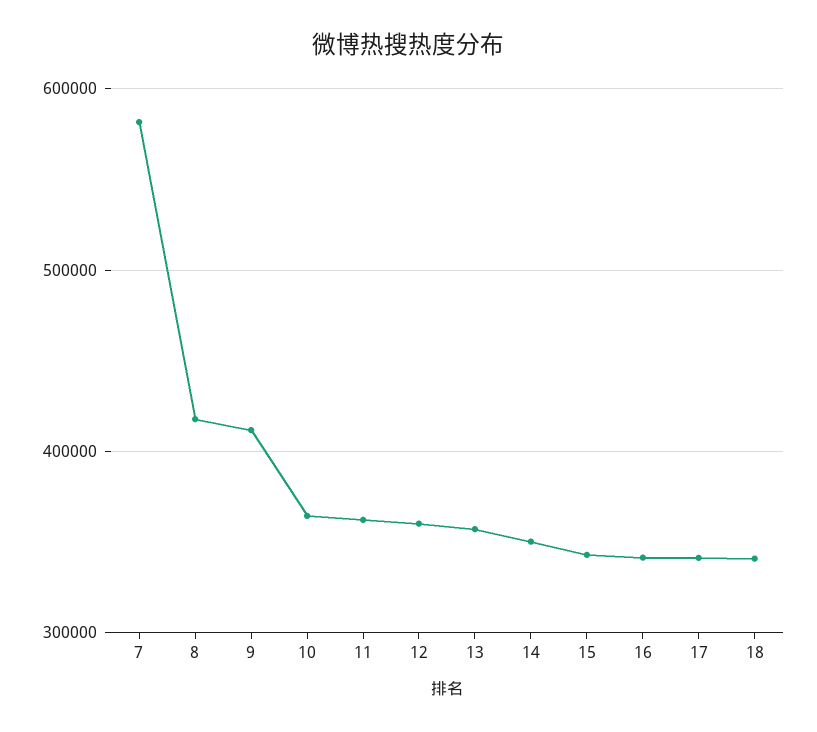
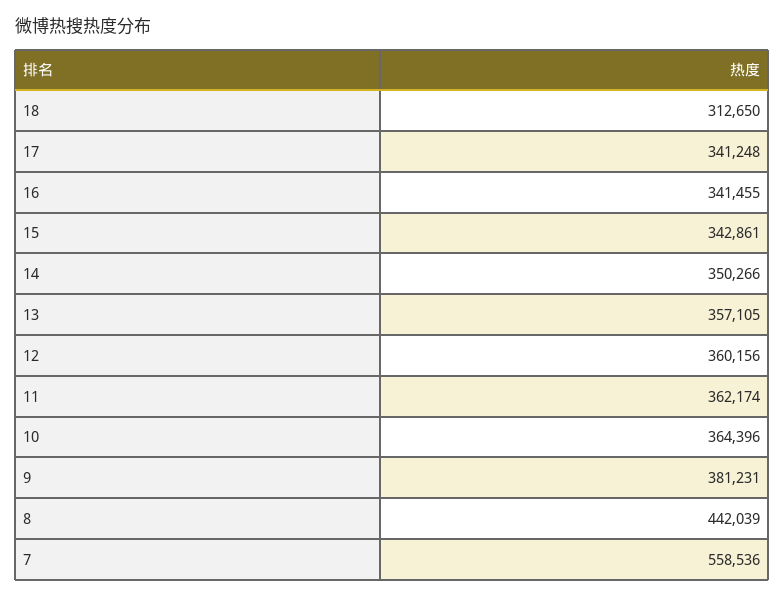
  {
-   "7": 580000,
+   "7": 558536,
-   "8": 420000,
+   "8": 442039,
-   "9": 410000,
+   "9": 381231,
    "10": 364396,
    "11": 362174,
    "12": 360156,
    "13": 357105,
    "14": 350266,
    "15": 342861,
    "16": 341455,
    "17": 341248,
-   "18": 340000
+   "18": 312650
  }

